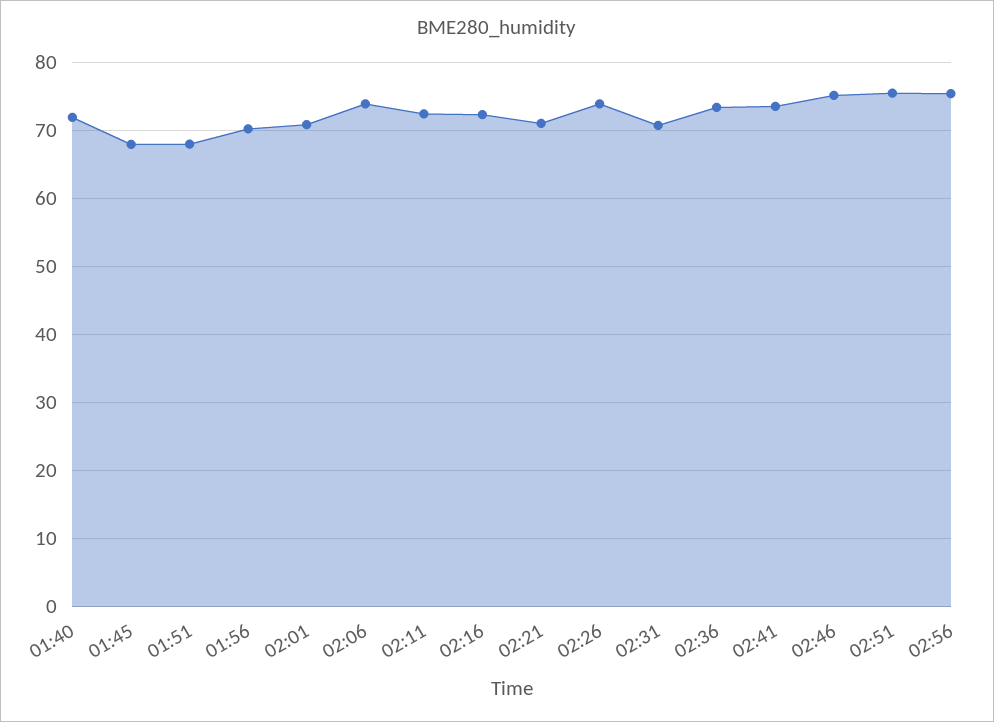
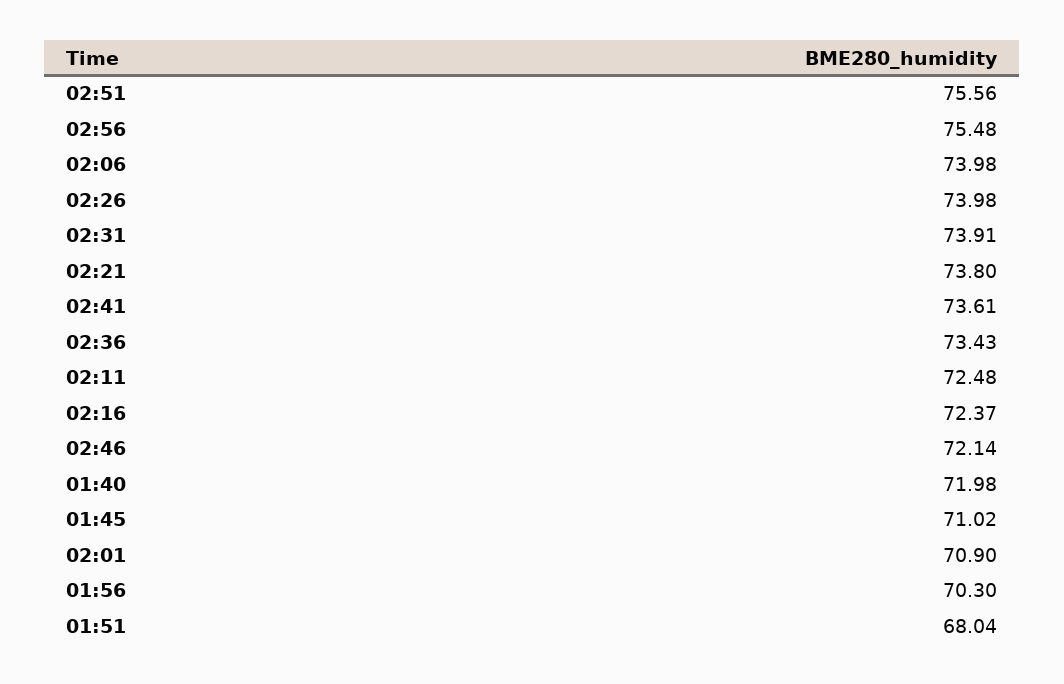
  {
    "01:40": 71.98,
-   "01:45": 68,
+   "01:45": 71.02,
    "01:51": 68.04,
    "01:56": 70.3,
    "02:01": 70.9,
    "02:06": 73.98,
    "02:11": 72.48,
    "02:16": 72.37,
-   "02:21": 71,
+   "02:21": 73.8,
    "02:26": 73.98,
-   "02:31": 71,
+   "02:31": 73.91,
    "02:36": 73.43,
    "02:41": 73.61,
-   "02:46": 75,
+   "02:46": 72.14,
    "02:51": 75.56,
    "02:56": 75.48
  }

